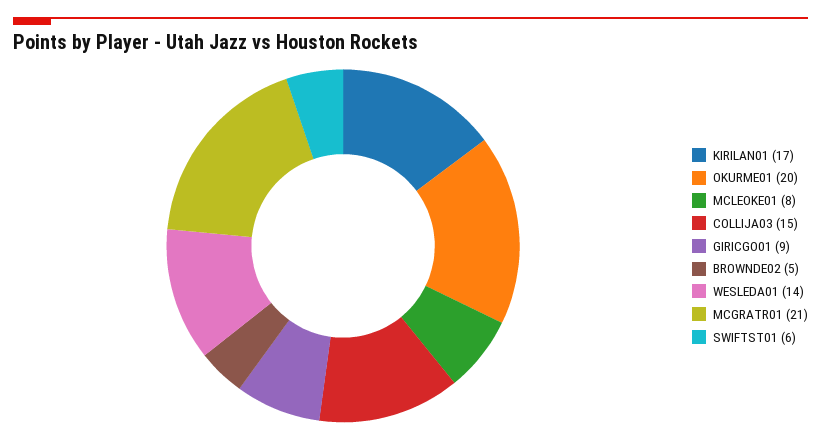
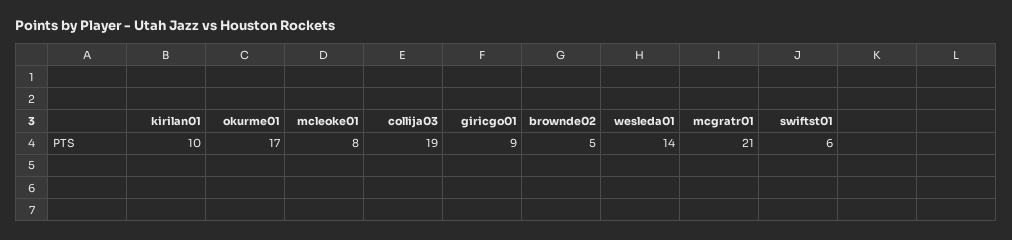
  {
-   "KIRILAN01": 17,
+   "KIRILAN01": 10,
-   "OKURME01": 20,
+   "OKURME01": 17,
    "MCLEOKE01": 8,
-   "COLLIJA03": 15,
+   "COLLIJA03": 19,
    "GIRICGO01": 9,
    "BROWNDE02": 5,
    "WESLEDA01": 14,
    "MCGRATR01": 21,
    "SWIFTST01": 6
  }

